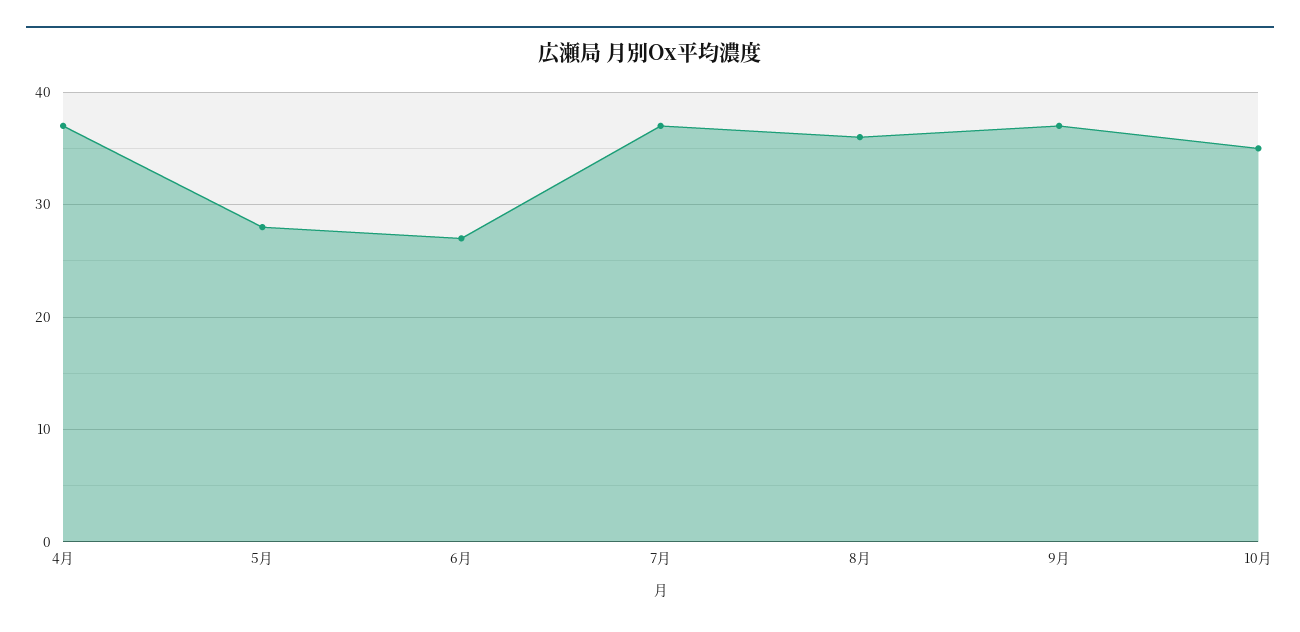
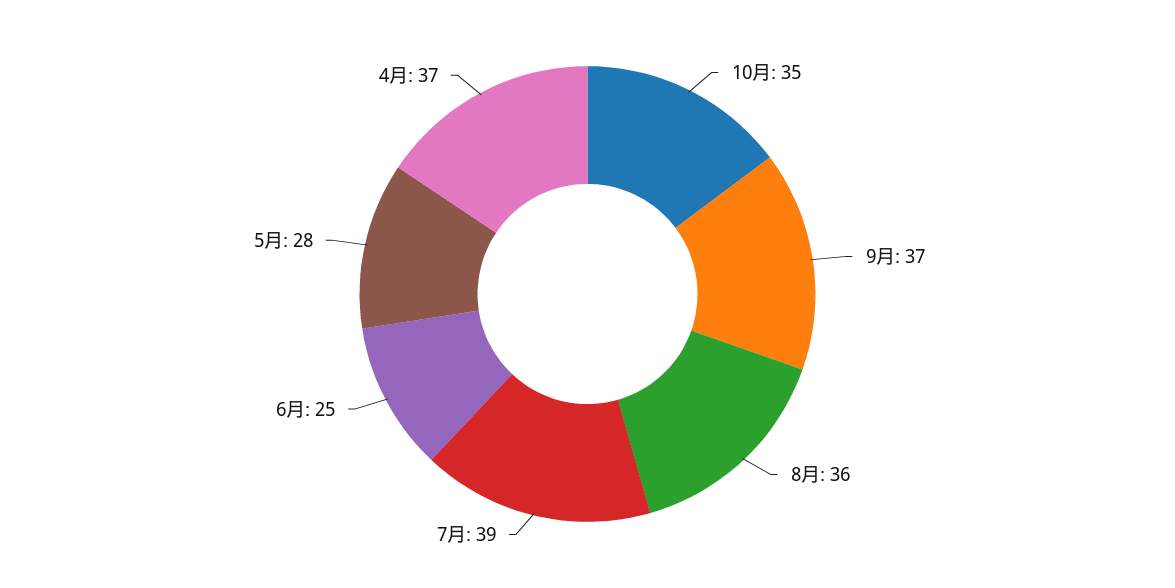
  {
    "4月": 37,
    "5月": 28,
-   "6月": 27,
+   "6月": 25,
-   "7月": 37,
+   "7月": 39,
    "8月": 36,
    "9月": 37,
    "10月": 35
  }

